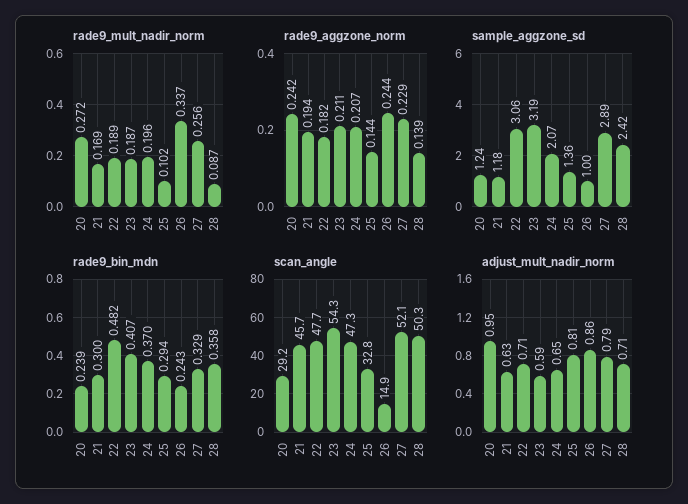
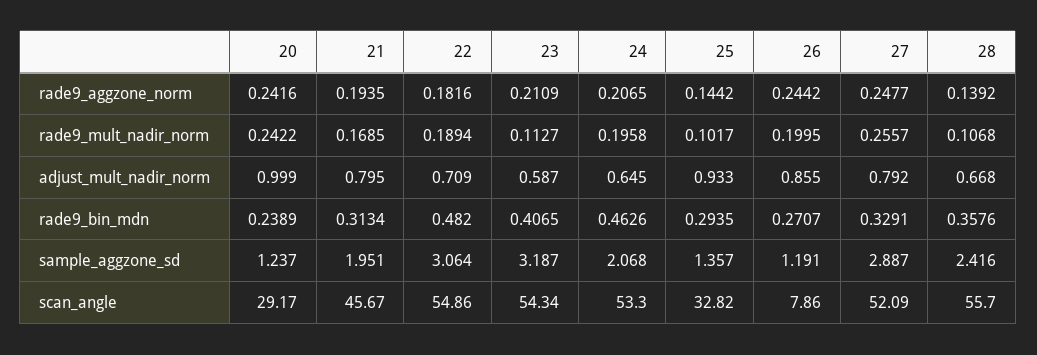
  {
    "rade9_mult_nadir_norm": {
-     "20": 0.272,
+     "20": 0.2422,
      "21": 0.1685,
      "22": 0.1894,
-     "23": 0.187,
+     "23": 0.1127,
      "24": 0.1958,
      "25": 0.1017,
-     "26": 0.337,
+     "26": 0.1995,
      "27": 0.2557,
-     "28": 0.087
+     "28": 0.1068
    },
    "rade9_aggzone_norm": {
      "20": 0.2416,
      "21": 0.1935,
      "22": 0.1816,
      "23": 0.2109,
      "24": 0.2065,
      "25": 0.1442,
      "26": 0.2442,
-     "27": 0.229,
+     "27": 0.2477,
      "28": 0.1392
    },
    "sample_aggzone_sd": {
      "20": 1.237,
-     "21": 1.18,
+     "21": 1.951,
      "22": 3.064,
      "23": 3.187,
      "24": 2.068,
      "25": 1.357,
-     "26": 1,
+     "26": 1.191,
      "27": 2.887,
      "28": 2.416
    },
    "rade9_bin_mdn": {
      "20": 0.2389,
-     "21": 0.3,
+     "21": 0.3134,
      "22": 0.482,
      "23": 0.4065,
-     "24": 0.37,
+     "24": 0.4626,
      "25": 0.2935,
-     "26": 0.243,
+     "26": 0.2707,
      "27": 0.3291,
      "28": 0.3576
    },
    "scan_angle": {
      "20": 29.17,
      "21": 45.67,
-     "22": 47.7,
+     "22": 54.86,
      "23": 54.34,
-     "24": 47.3,
+     "24": 53.3,
      "25": 32.82,
-     "26": 14.9,
+     "26": 7.86,
      "27": 52.09,
-     "28": 50.3
+     "28": 55.7
    },
    "adjust_mult_nadir_norm": {
-     "20": 0.95,
+     "20": 0.999,
-     "21": 0.63,
+     "21": 0.795,
      "22": 0.709,
      "23": 0.587,
      "24": 0.645,
-     "25": 0.81,
+     "25": 0.933,
      "26": 0.855,
      "27": 0.792,
-     "28": 0.71
+     "28": 0.668
    }
  }

